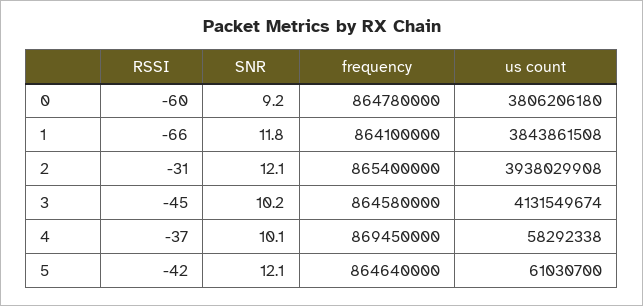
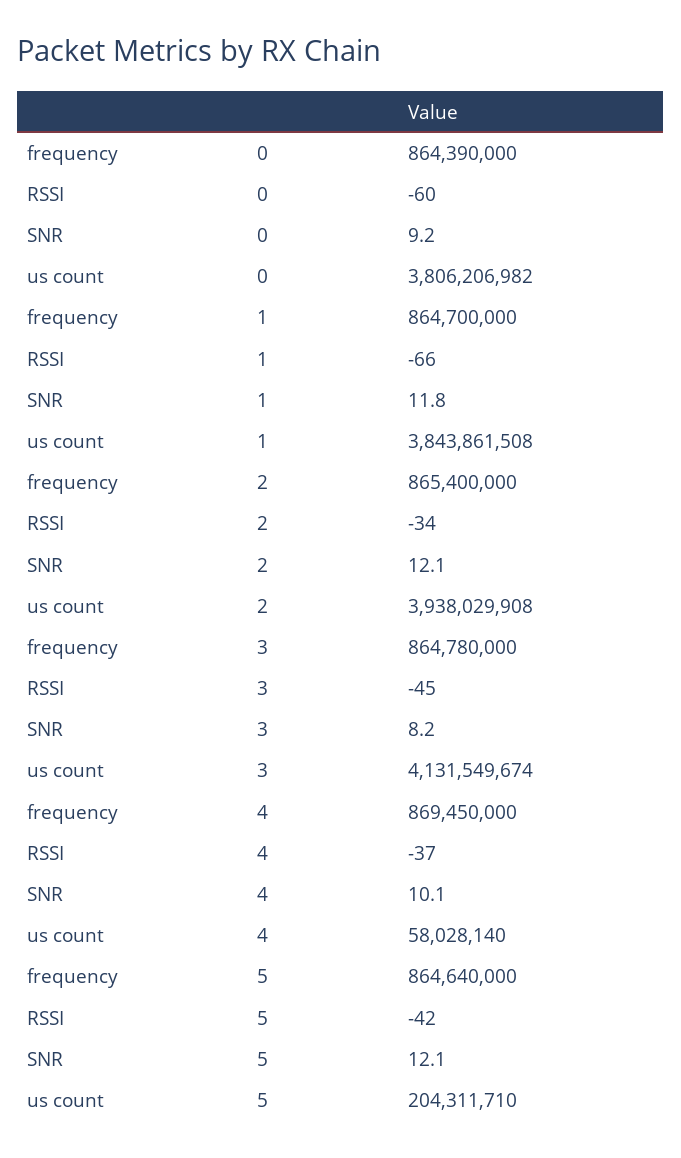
  {
    "RSSI": {
      "0": -60,
      "1": -66,
-     "2": -31,
+     "2": -34,
      "3": -45,
      "4": -37,
      "5": -42
    },
    "SNR": {
      "0": 9.2,
      "1": 11.8,
      "2": 12.1,
-     "3": 10.2,
+     "3": 8.2,
      "4": 10.1,
      "5": 12.1
    },
    "frequency": {
-     "0": 864780000,
+     "0": 864390000,
-     "1": 864100000,
+     "1": 864700000,
      "2": 865400000,
-     "3": 864580000,
+     "3": 864780000,
      "4": 869450000,
      "5": 864640000
    },
    "us count": {
-     "0": 3806206180,
+     "0": 3806206982,
      "1": 3843861508,
      "2": 3938029908,
      "3": 4131549674,
-     "4": 58292338,
+     "4": 58028140,
-     "5": 61030700
+     "5": 204311710
    }
  }

